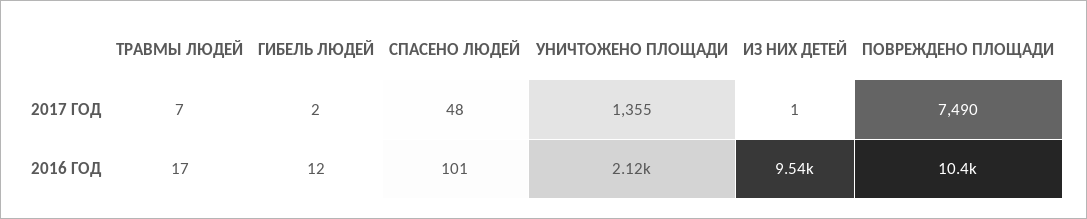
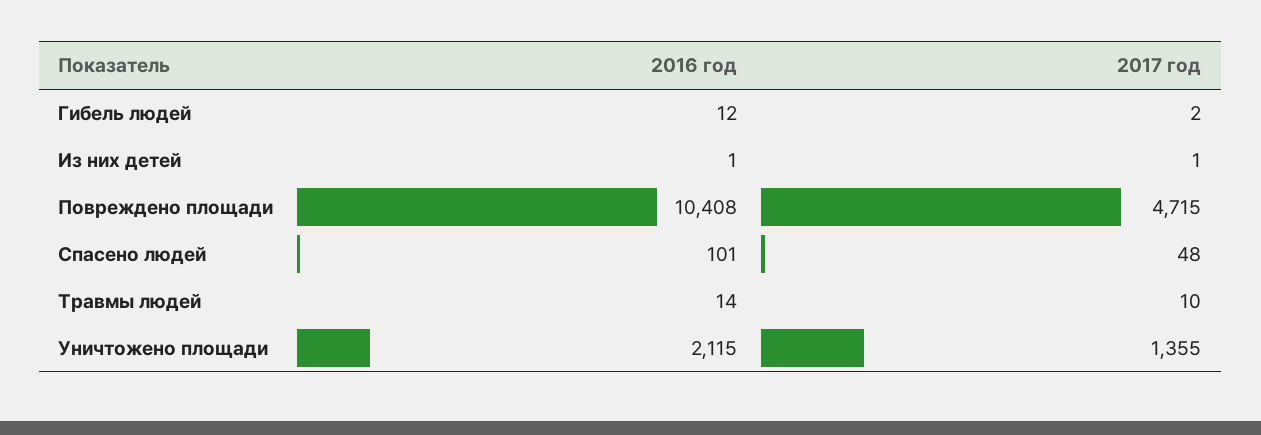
  {
    "ТРАВМЫ ЛЮДЕЙ": {
-     "2017 ГОД": 7,
+     "2017 ГОД": 10,
-     "2016 ГОД": 17
+     "2016 ГОД": 14
    },
    "ГИБЕЛЬ ЛЮДЕЙ": {
      "2017 ГОД": 2,
      "2016 ГОД": 12
    },
    "СПАСЕНО ЛЮДЕЙ": {
      "2017 ГОД": 48,
      "2016 ГОД": 101
    },
    "УНИЧТОЖЕНО ПЛОЩАДИ": {
      "2017 ГОД": 1355,
      "2016 ГОД": 2115
    },
    "ИЗ НИХ ДЕТЕЙ": {
      "2017 ГОД": 1,
-     "2016 ГОД": 9540
+     "2016 ГОД": 1
    },
    "ПОВРЕЖДЕНО ПЛОЩАДИ": {
-     "2017 ГОД": 7490,
+     "2017 ГОД": 4715,
      "2016 ГОД": 10408
    }
  }

